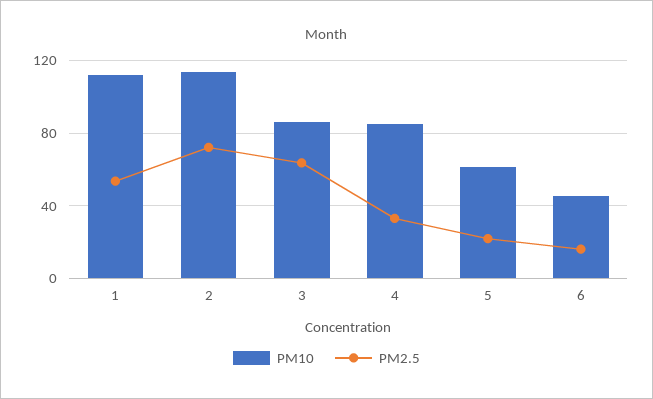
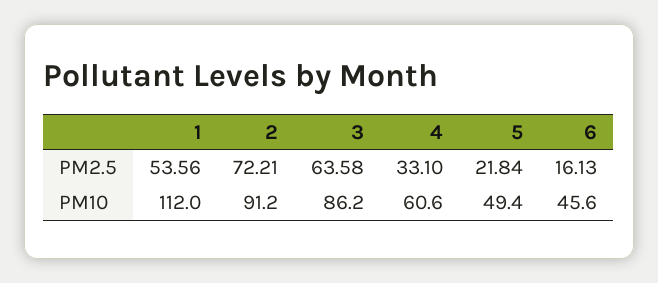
  {
    "PM10": {
      "1": 112,
-     "2": 115,
+     "2": 91.2,
      "3": 86.2,
-     "4": 85,
+     "4": 60.6,
-     "5": 60,
+     "5": 49.4,
      "6": 45.6
    },
    "PM2.5": {
      "1": 53.56,
      "2": 72.21,
      "3": 63.58,
      "4": 33.1,
      "5": 21.84,
      "6": 16.13
    }
  }

